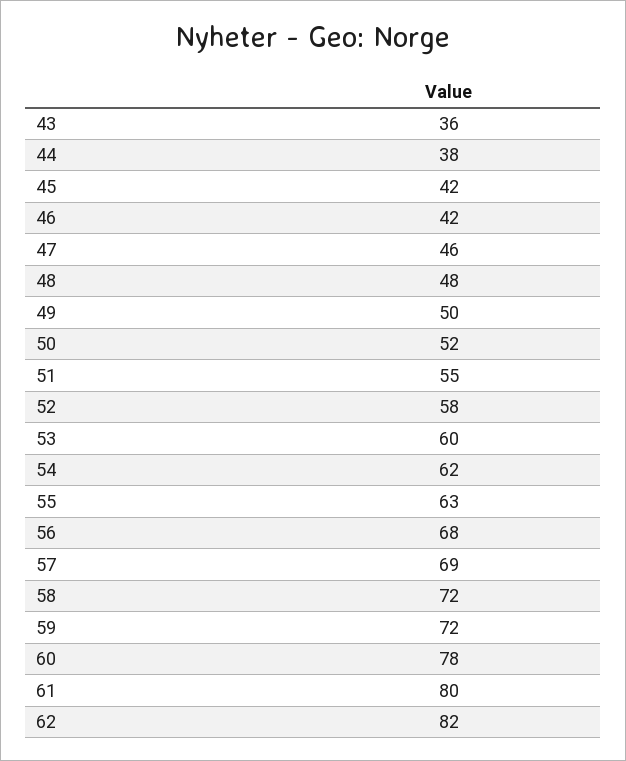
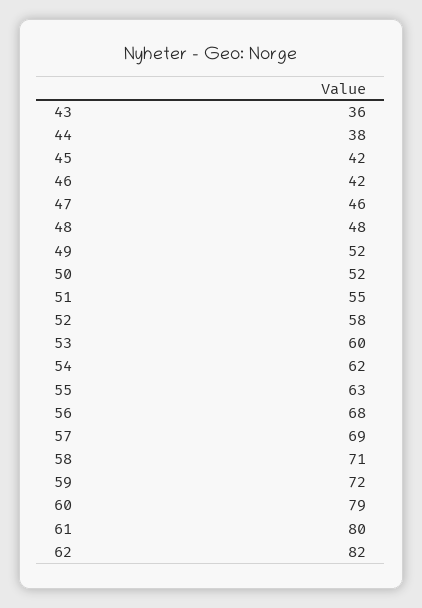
  {
    "43": 36,
    "44": 38,
    "45": 42,
    "46": 42,
    "47": 46,
    "48": 48,
-   "49": 50,
+   "49": 52,
    "50": 52,
    "51": 55,
    "52": 58,
    "53": 60,
    "54": 62,
    "55": 63,
    "56": 68,
    "57": 69,
-   "58": 72,
+   "58": 71,
    "59": 72,
-   "60": 78,
+   "60": 79,
    "61": 80,
    "62": 82
  }

